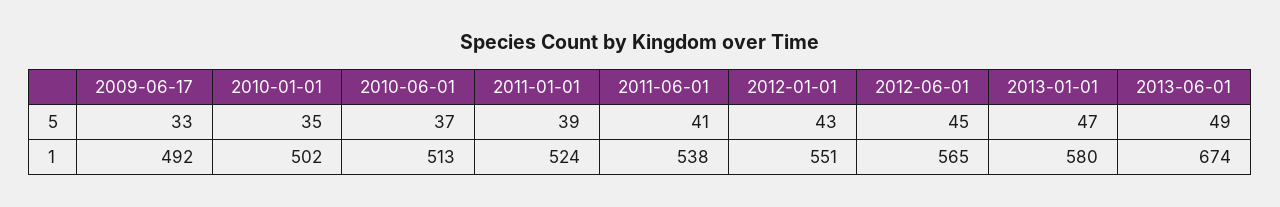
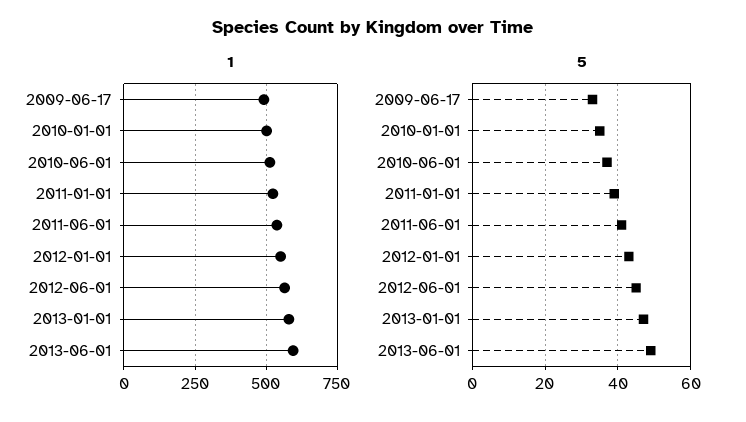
  {
    "5": {
      "2009-06-17": 33,
      "2010-01-01": 35,
      "2010-06-01": 37,
      "2011-01-01": 39,
      "2011-06-01": 41,
      "2012-01-01": 43,
      "2012-06-01": 45,
      "2013-01-01": 47,
      "2013-06-01": 49
    },
    "1": {
      "2009-06-17": 492,
      "2010-01-01": 502,
      "2010-06-01": 513,
      "2011-01-01": 524,
      "2011-06-01": 538,
      "2012-01-01": 551,
      "2012-06-01": 565,
      "2013-01-01": 580,
-     "2013-06-01": 674
+     "2013-06-01": 600
    }
  }

